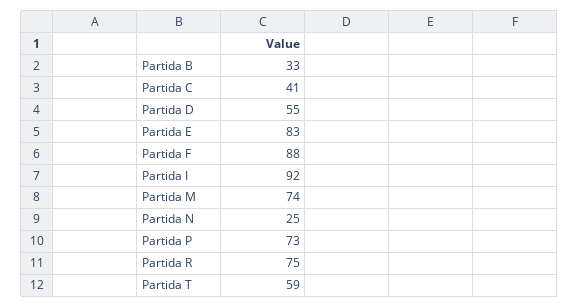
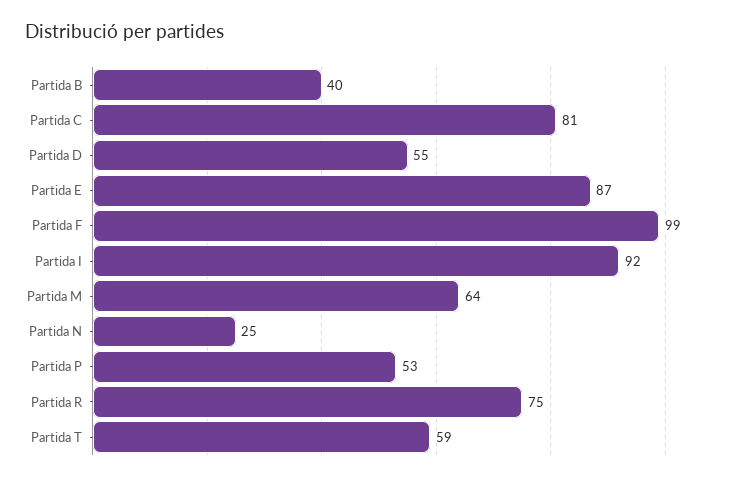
  {
-   "Partida B": 33,
+   "Partida B": 40,
-   "Partida C": 41,
+   "Partida C": 81,
    "Partida D": 55,
-   "Partida E": 83,
+   "Partida E": 87,
-   "Partida F": 88,
+   "Partida F": 99,
    "Partida I": 92,
-   "Partida M": 74,
+   "Partida M": 64,
    "Partida N": 25,
-   "Partida P": 73,
+   "Partida P": 53,
    "Partida R": 75,
    "Partida T": 59
  }

